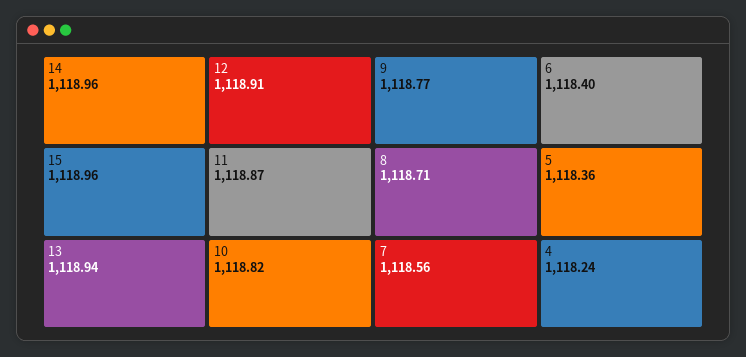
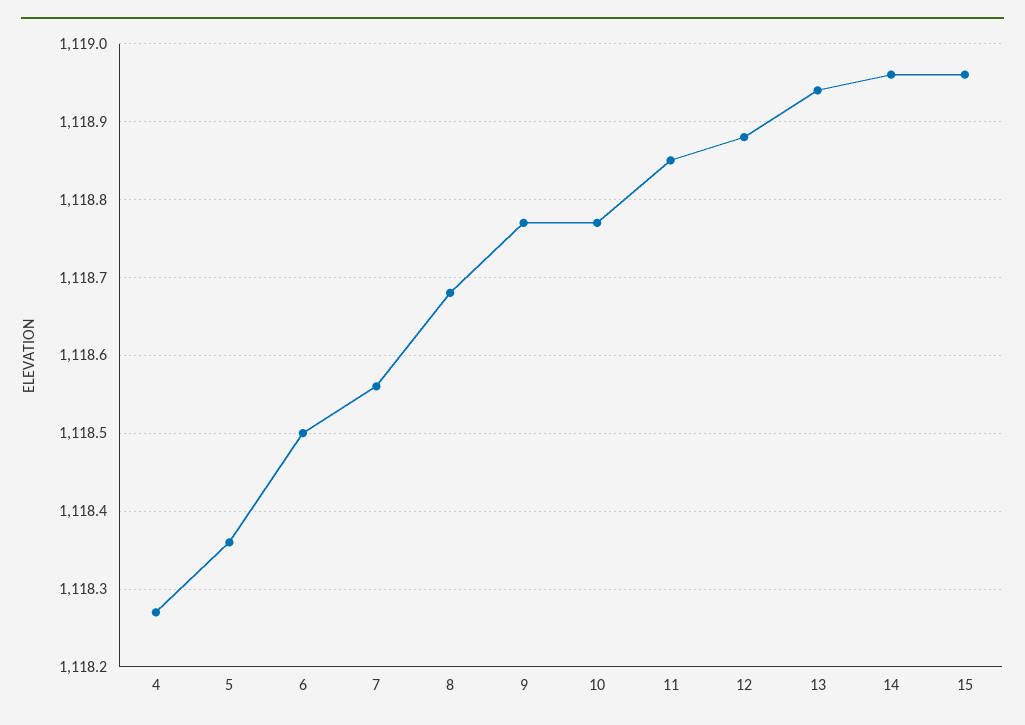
  {
    "14": 1118.96,
    "15": 1118.96,
    "13": 1118.94,
-   "12": 1118.91,
+   "12": 1118.88,
-   "11": 1118.87,
+   "11": 1118.85,
-   "10": 1118.82,
+   "10": 1118.77,
    "9": 1118.77,
-   "8": 1118.71,
+   "8": 1118.68,
    "7": 1118.56,
-   "6": 1118.4,
+   "6": 1118.5,
    "5": 1118.36,
-   "4": 1118.24
+   "4": 1118.27
  }

